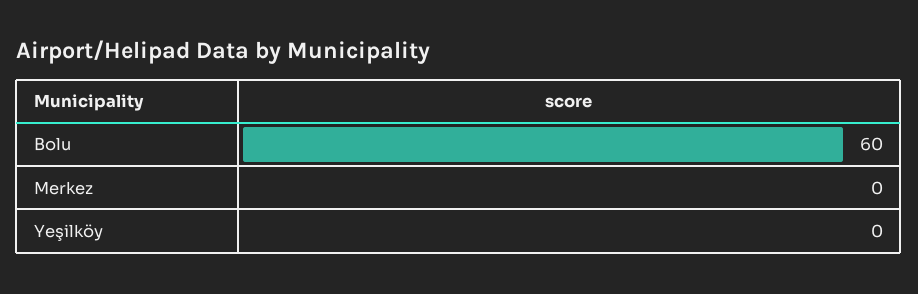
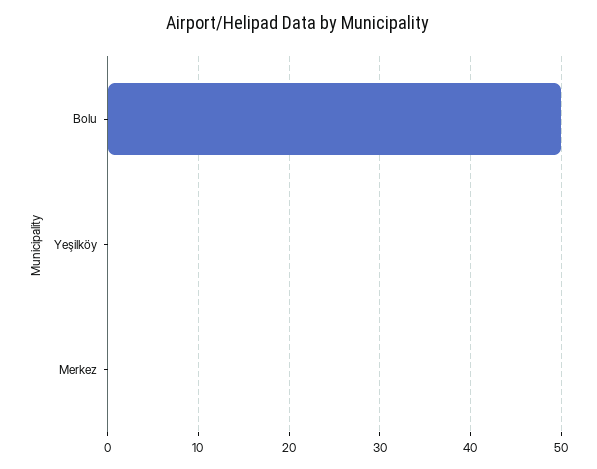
  {
-   "Bolu": 60,
+   "Bolu": 50,
    "Merkez": 0,
    "Yeşilköy": 0
  }

